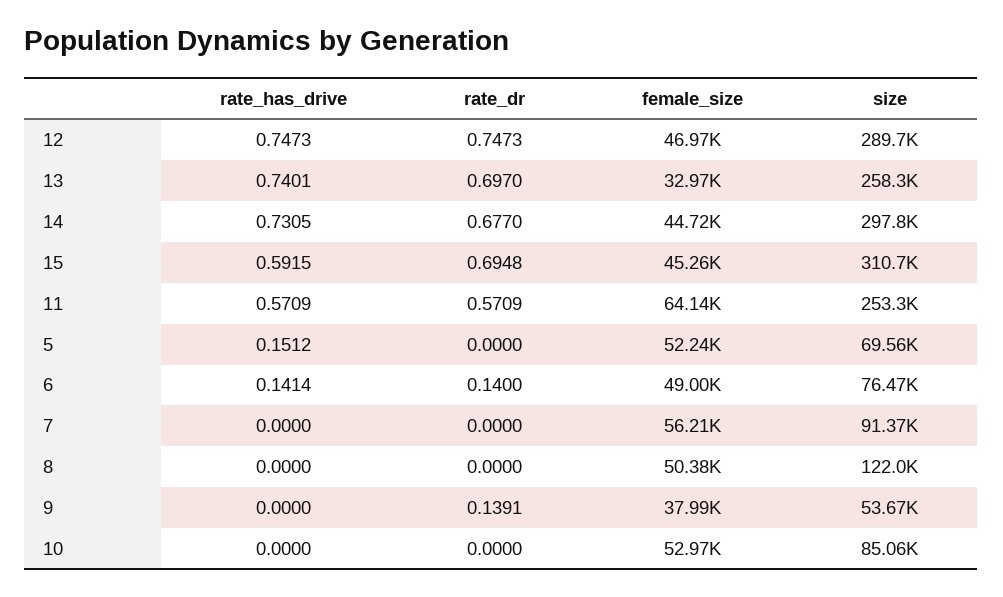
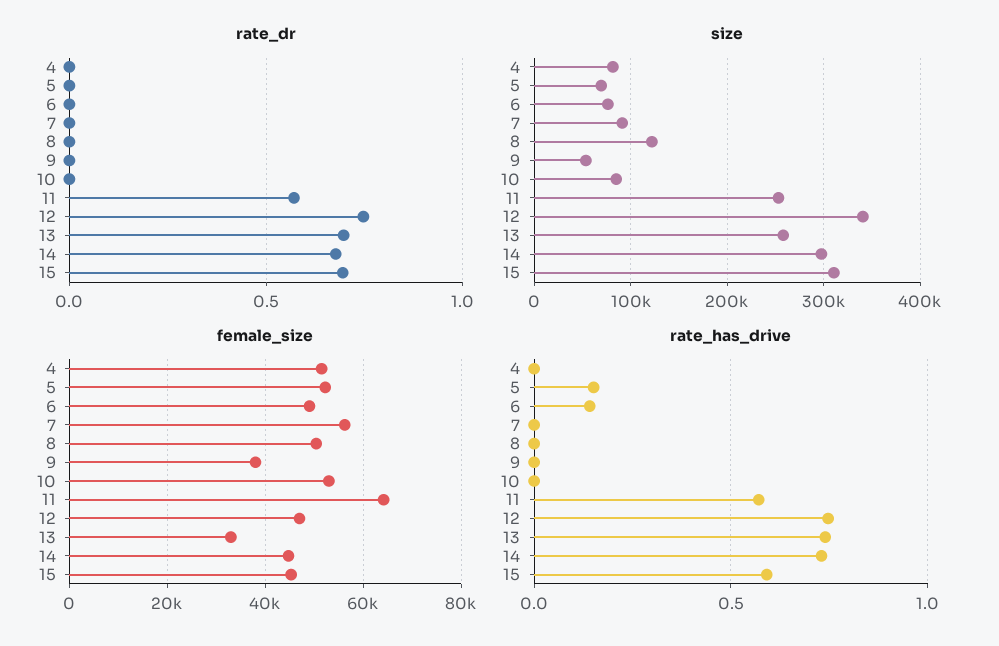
  {
    "rate_has_drive": {
      "12": 0.7473,
      "13": 0.7401,
      "14": 0.7305,
      "15": 0.5915,
      "11": 0.5709,
      "5": 0.1512,
      "6": 0.1414,
      "7": 0,
      "8": 0,
      "9": 0,
-     "10": 0
+     "10": 0,
+     "4": 0
    },
    "rate_dr": {
      "12": 0.7473,
      "13": 0.697,
      "14": 0.677,
      "15": 0.6948,
      "11": 0.5709,
      "5": 0,
-     "6": 0.14,
+     "6": 0,
      "7": 0,
      "8": 0,
-     "9": 0.1391,
+     "9": 0,
-     "10": 0
+     "10": 0,
+     "4": 0
    },
    "female_size": {
      "12": 46970,
      "13": 32970,
      "14": 44720,
      "15": 45260,
      "11": 64140,
      "5": 52240,
      "6": 49000,
      "7": 56210,
      "8": 50380,
      "9": 37990,
-     "10": 52970
+     "10": 52970,
+     "4": 52000
    },
    "size": {
-     "12": 289700,
+     "12": 340000,
      "13": 258300,
      "14": 297800,
      "15": 310700,
      "11": 253300,
      "5": 69560,
      "6": 76470,
      "7": 91370,
      "8": 122000,
      "9": 53670,
-     "10": 85060
+     "10": 85060,
+     "4": 80000
    }
  }

